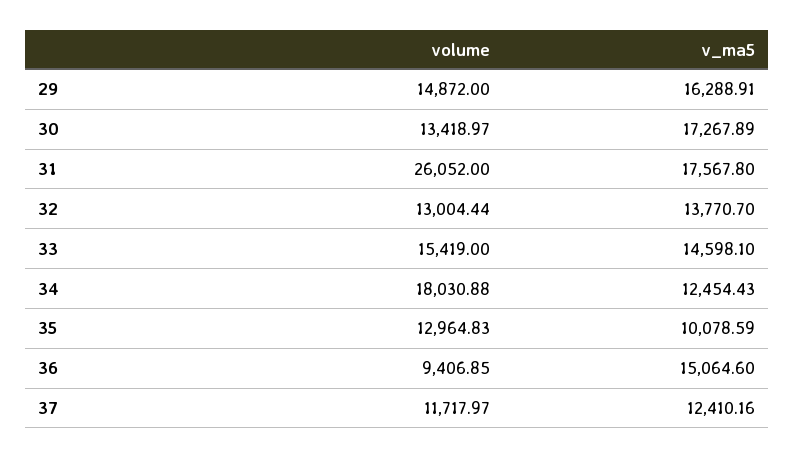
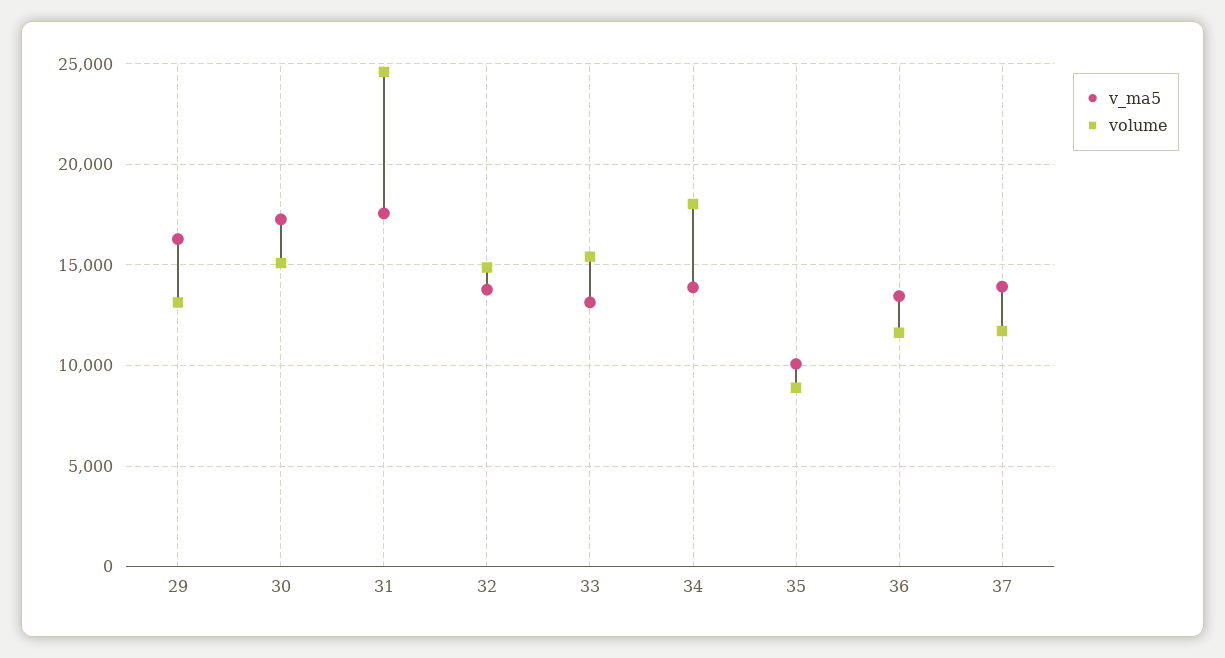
  {
    "volume": {
-     "29": 14872,
+     "29": 13000,
-     "30": 13418.97,
+     "30": 15000,
-     "31": 26052,
+     "31": 24500,
-     "32": 13004.44,
+     "32": 15000,
      "33": 15419,
      "34": 18030.88,
-     "35": 12964.83,
+     "35": 9000,
-     "36": 9406.85,
+     "36": 11500,
      "37": 11717.97
    },
    "v_ma5": {
      "29": 16288.91,
      "30": 17267.89,
      "31": 17567.8,
      "32": 13770.7,
-     "33": 14598.1,
+     "33": 13000,
-     "34": 12454.43,
+     "34": 14000,
      "35": 10078.59,
-     "36": 15064.6,
+     "36": 13500,
-     "37": 12410.16
+     "37": 14000
    }
  }

